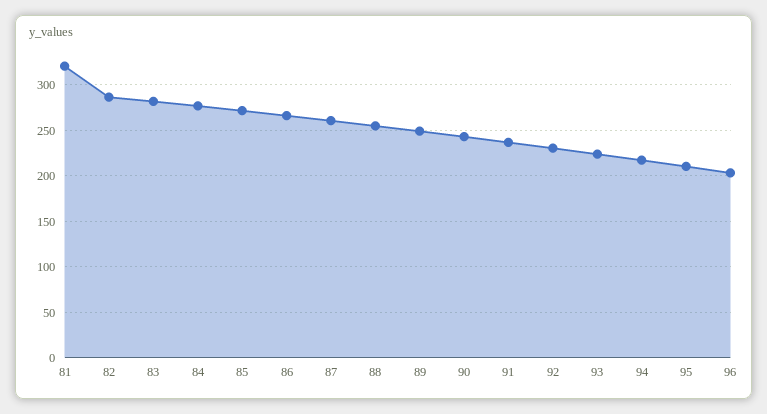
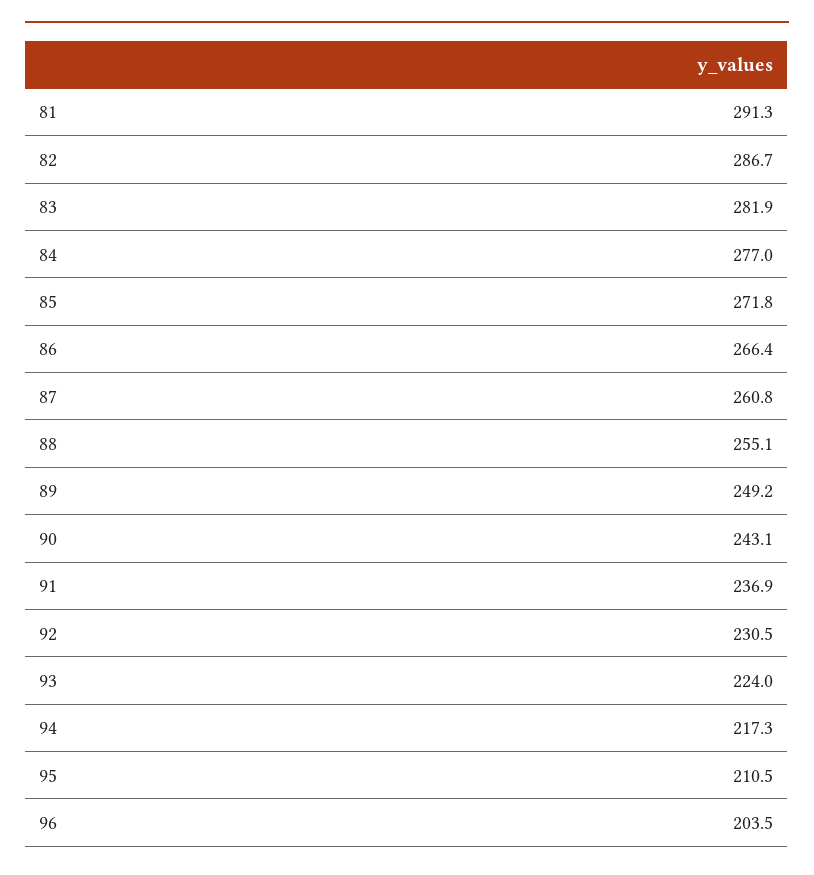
  {
-   "81": 320,
+   "81": 291.3,
    "82": 286.7,
    "83": 281.9,
    "84": 277,
    "85": 271.8,
    "86": 266.4,
    "87": 260.8,
    "88": 255.1,
    "89": 249.2,
    "90": 243.1,
    "91": 236.9,
    "92": 230.5,
    "93": 224,
    "94": 217.3,
    "95": 210.5,
    "96": 203.5
  }

